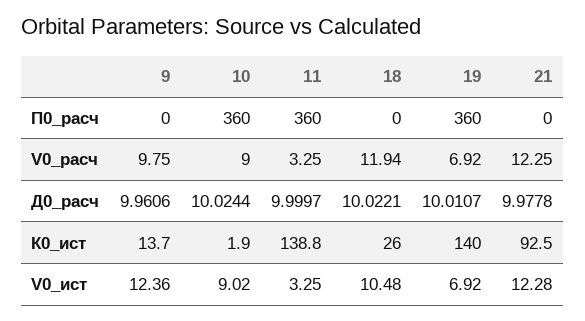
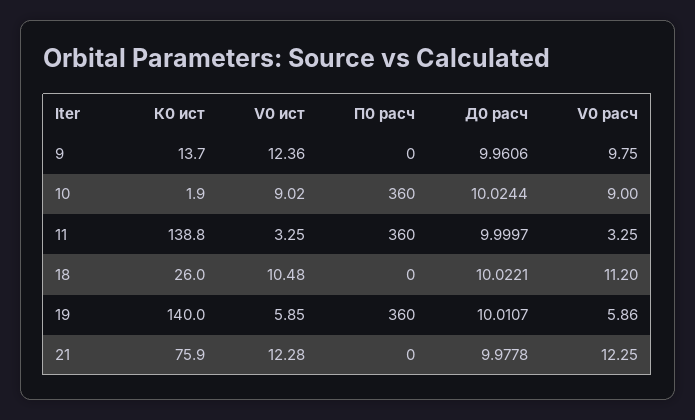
  {
    "9": {
      "П0_расч": 0,
      "V0_расч": 9.75,
      "Д0_расч": 9.9606,
      "К0_ист": 13.7,
      "V0_ист": 12.36
    },
    "10": {
      "П0_расч": 360,
      "V0_расч": 9,
      "Д0_расч": 10.0244,
      "К0_ист": 1.9,
      "V0_ист": 9.02
    },
    "11": {
      "П0_расч": 360,
      "V0_расч": 3.25,
      "Д0_расч": 9.9997,
      "К0_ист": 138.8,
      "V0_ист": 3.25
    },
    "18": {
      "П0_расч": 0,
-     "V0_расч": 11.94,
+     "V0_расч": 11.2,
      "Д0_расч": 10.0221,
      "К0_ист": 26,
      "V0_ист": 10.48
    },
    "19": {
      "П0_расч": 360,
-     "V0_расч": 6.92,
+     "V0_расч": 5.86,
      "Д0_расч": 10.0107,
      "К0_ист": 140,
-     "V0_ист": 6.92
+     "V0_ист": 5.85
    },
    "21": {
      "П0_расч": 0,
      "V0_расч": 12.25,
      "Д0_расч": 9.9778,
-     "К0_ист": 92.5,
+     "К0_ист": 75.9,
      "V0_ист": 12.28
    }
  }

